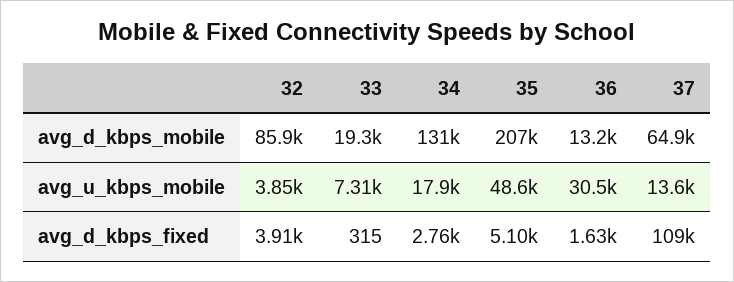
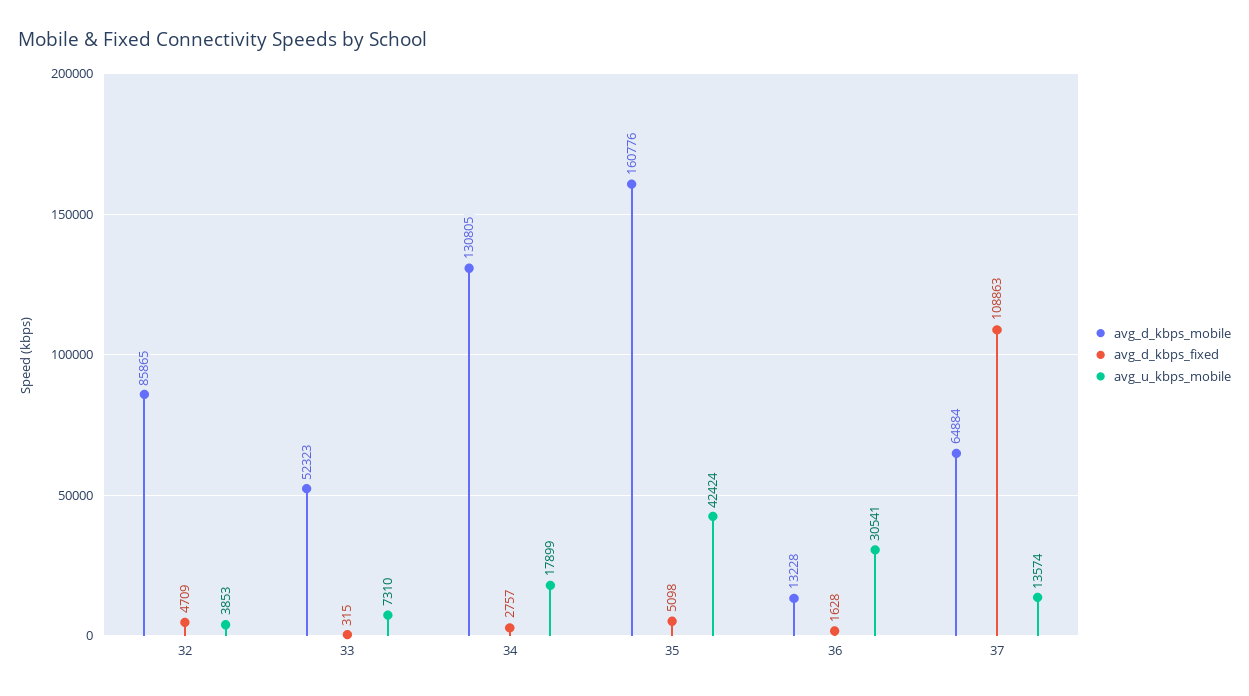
  {
    "avg_d_kbps_mobile": {
      "32": 85865,
-     "33": 19300,
+     "33": 52323,
      "34": 130805,
-     "35": 207000,
+     "35": 160776,
      "36": 13228,
      "37": 64884
    },
    "avg_u_kbps_mobile": {
      "32": 3853,
      "33": 7310,
      "34": 17899,
-     "35": 48600,
+     "35": 42424,
      "36": 30541,
      "37": 13574
    },
    "avg_d_kbps_fixed": {
-     "32": 3910,
+     "32": 4709,
      "33": 315,
      "34": 2757,
      "35": 5098,
      "36": 1628,
      "37": 108863
    }
  }

